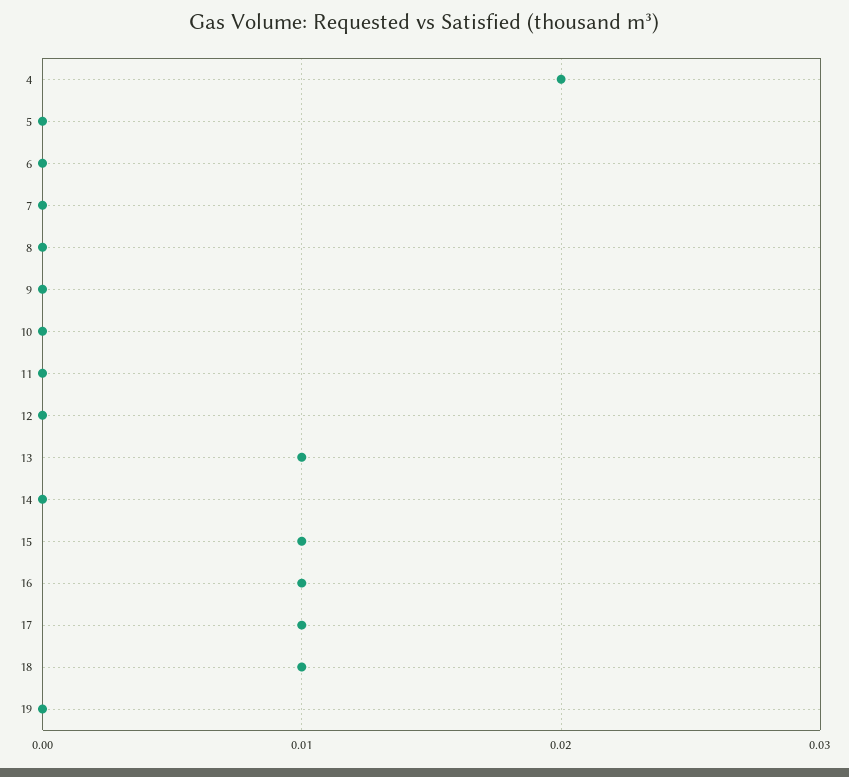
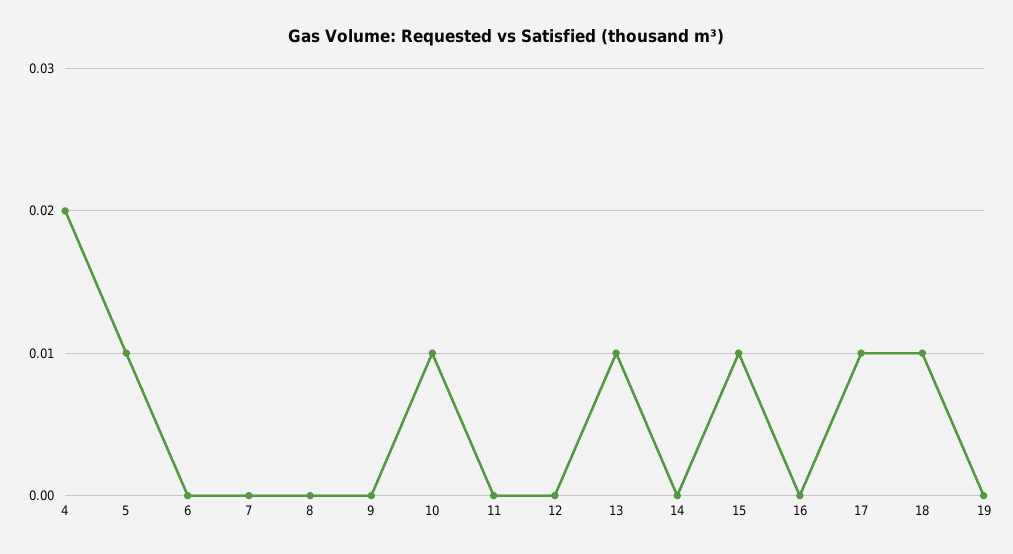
  {
    "4": 0.02,
-   "5": 0,
+   "5": 0.01,
    "6": 0,
    "7": 0,
    "8": 0,
    "9": 0,
-   "10": 0,
+   "10": 0.01,
    "11": 0,
    "12": 0,
    "13": 0.01,
    "14": 0,
    "15": 0.01,
-   "16": 0.01,
+   "16": 0,
    "17": 0.01,
    "18": 0.01,
    "19": 0
  }

